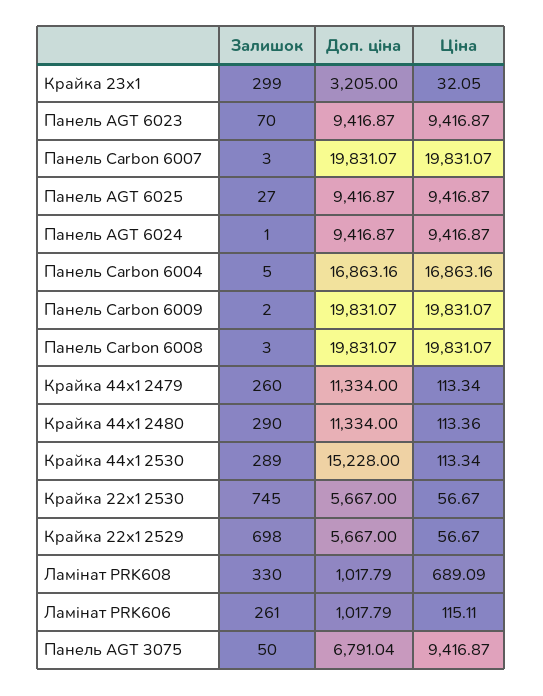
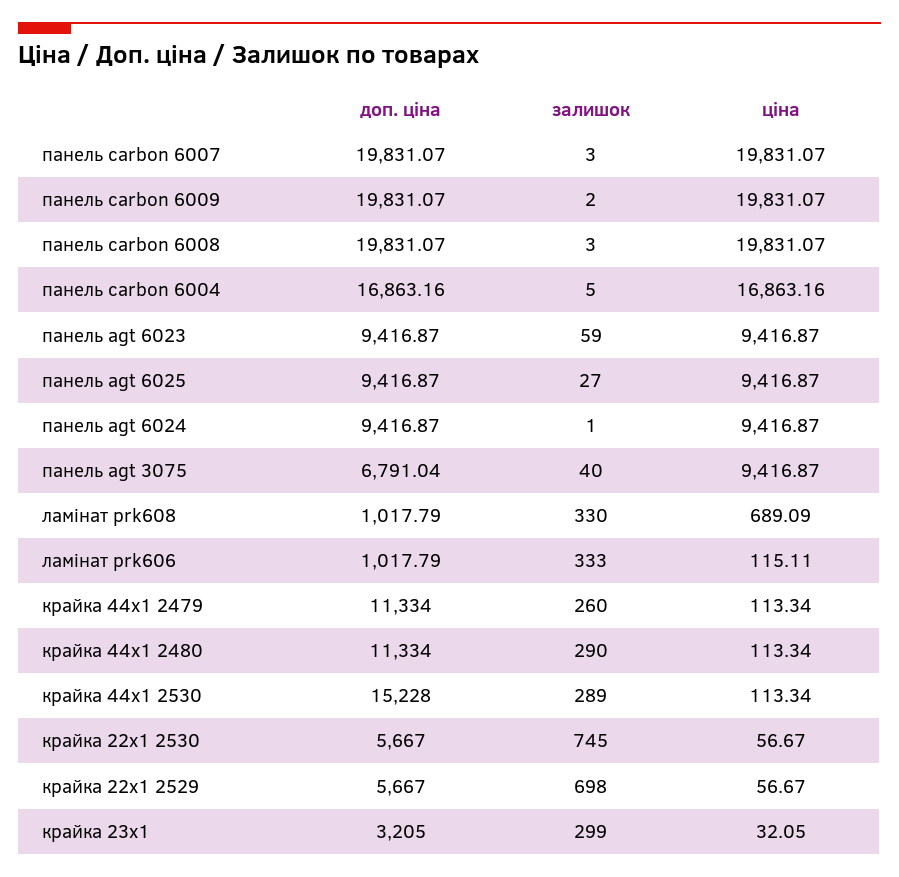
  {
    "Залишок": {
      "Крайка 23x1": 299,
-     "Панель AGT 6023": 70,
+     "Панель AGT 6023": 59,
      "Панель Carbon 6007": 3,
      "Панель AGT 6025": 27,
      "Панель AGT 6024": 1,
      "Панель Carbon 6004": 5,
      "Панель Carbon 6009": 2,
      "Панель Carbon 6008": 3,
      "Крайка 44x1 2479": 260,
      "Крайка 44x1 2480": 290,
      "Крайка 44x1 2530": 289,
      "Крайка 22x1 2530": 745,
      "Крайка 22x1 2529": 698,
      "Ламінат PRK608": 330,
-     "Ламінат PRK606": 261,
+     "Ламінат PRK606": 333,
-     "Панель AGT 3075": 50
+     "Панель AGT 3075": 40
    },
    "Доп. ціна": {
      "Крайка 23x1": 3205,
      "Панель AGT 6023": 9416.87,
      "Панель Carbon 6007": 19831.07,
      "Панель AGT 6025": 9416.87,
      "Панель AGT 6024": 9416.87,
      "Панель Carbon 6004": 16863.16,
      "Панель Carbon 6009": 19831.07,
      "Панель Carbon 6008": 19831.07,
      "Крайка 44x1 2479": 11334,
      "Крайка 44x1 2480": 11334,
      "Крайка 44x1 2530": 15228,
      "Крайка 22x1 2530": 5667,
      "Крайка 22x1 2529": 5667,
      "Ламінат PRK608": 1017.79,
      "Ламінат PRK606": 1017.79,
      "Панель AGT 3075": 6791.04
    },
    "Ціна": {
      "Крайка 23x1": 32.05,
      "Панель AGT 6023": 9416.87,
      "Панель Carbon 6007": 19831.07,
      "Панель AGT 6025": 9416.87,
      "Панель AGT 6024": 9416.87,
      "Панель Carbon 6004": 16863.16,
      "Панель Carbon 6009": 19831.07,
      "Панель Carbon 6008": 19831.07,
      "Крайка 44x1 2479": 113.34,
-     "Крайка 44x1 2480": 113.36,
+     "Крайка 44x1 2480": 113.34,
      "Крайка 44x1 2530": 113.34,
      "Крайка 22x1 2530": 56.67,
      "Крайка 22x1 2529": 56.67,
      "Ламінат PRK608": 689.09,
      "Ламінат PRK606": 115.11,
      "Панель AGT 3075": 9416.87
    }
  }

